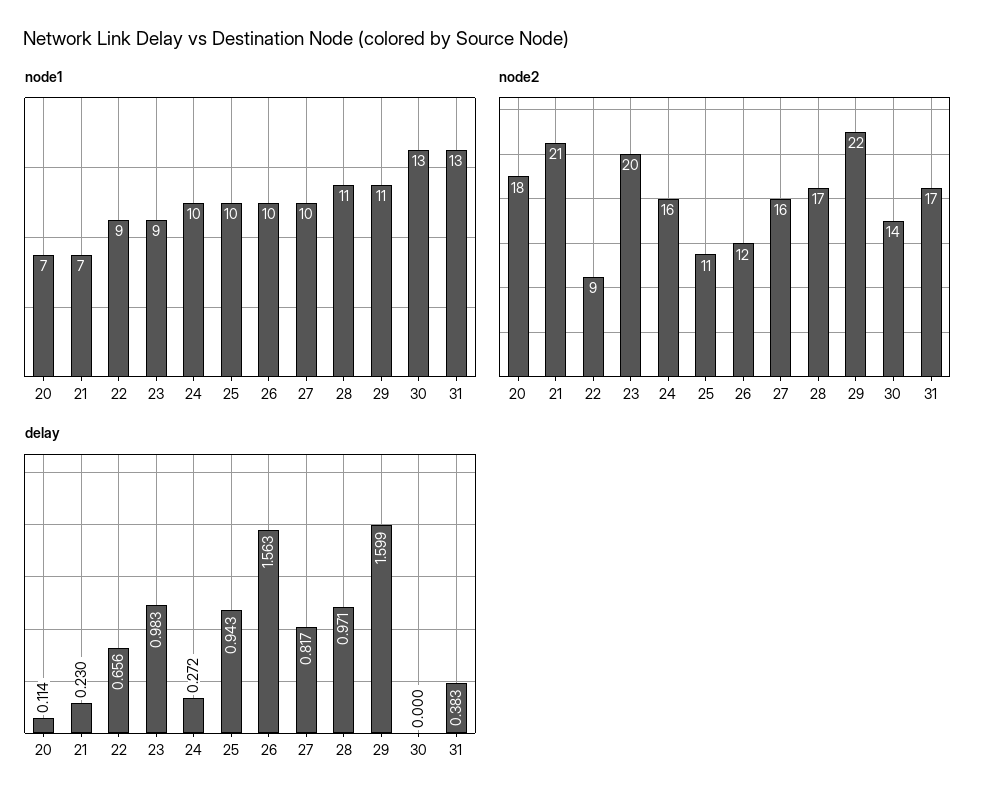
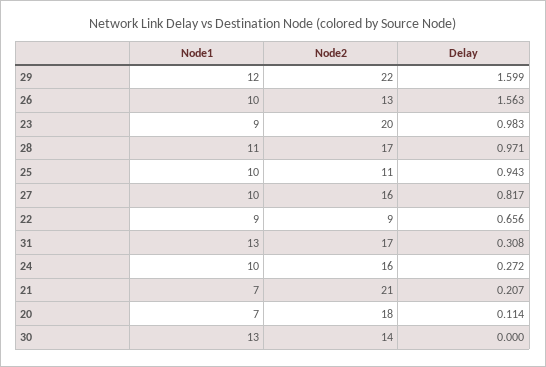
  {
    "node1": {
      "20": 7,
      "21": 7,
      "22": 9,
      "23": 9,
      "24": 10,
      "25": 10,
      "26": 10,
      "27": 10,
      "28": 11,
-     "29": 11,
+     "29": 12,
      "30": 13,
      "31": 13
    },
    "node2": {
      "20": 18,
      "21": 21,
      "22": 9,
      "23": 20,
      "24": 16,
      "25": 11,
-     "26": 12,
+     "26": 13,
      "27": 16,
      "28": 17,
      "29": 22,
      "30": 14,
      "31": 17
    },
    "delay": {
      "20": 0.114,
-     "21": 0.23,
+     "21": 0.207,
      "22": 0.656,
      "23": 0.983,
      "24": 0.272,
      "25": 0.943,
      "26": 1.563,
      "27": 0.817,
      "28": 0.971,
      "29": 1.599,
      "30": 0,
-     "31": 0.383
+     "31": 0.308
    }
  }

